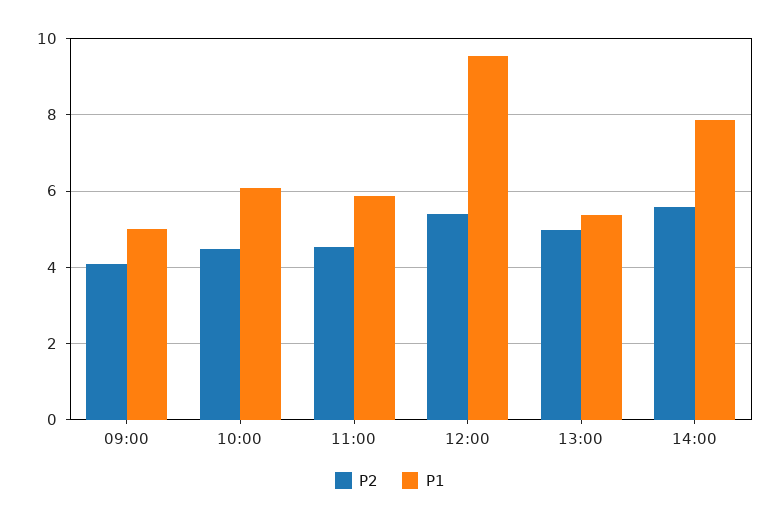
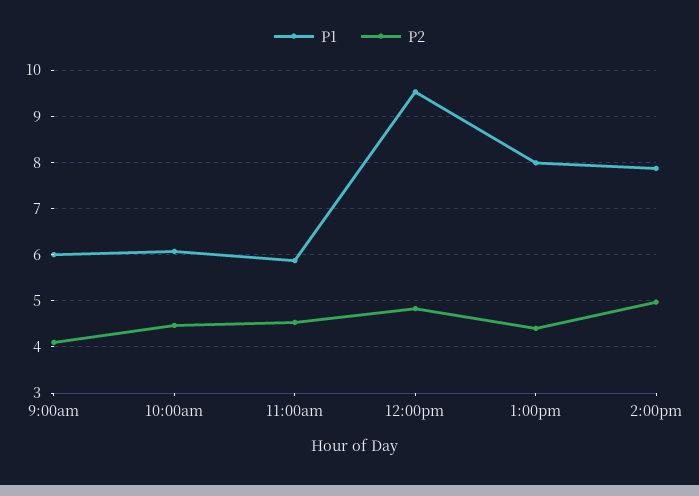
  {
    "P2": {
      "09:00": 4.2,
      "10:00": 4.4,
      "11:00": 4.6,
-     "12:00": 5.4,
+     "12:00": 4.8,
-     "13:00": 5,
+     "13:00": 4.4,
-     "14:00": 5.6
+     "14:00": 5
    },
    "P1": {
-     "09:00": 5,
+     "09:00": 6,
      "10:00": 6,
      "11:00": 5.8,
      "12:00": 9.6,
-     "13:00": 5.4,
+     "13:00": 8,
      "14:00": 7.8
    }
  }

